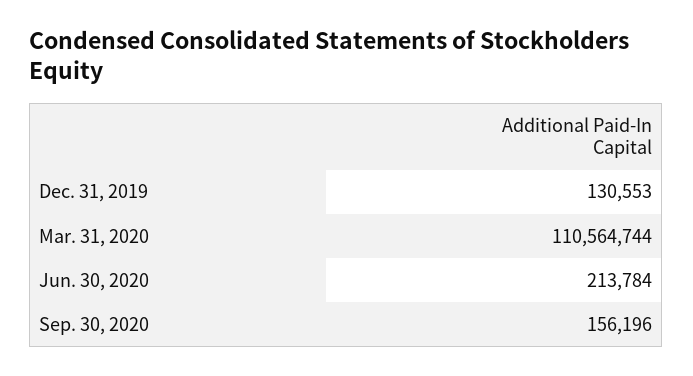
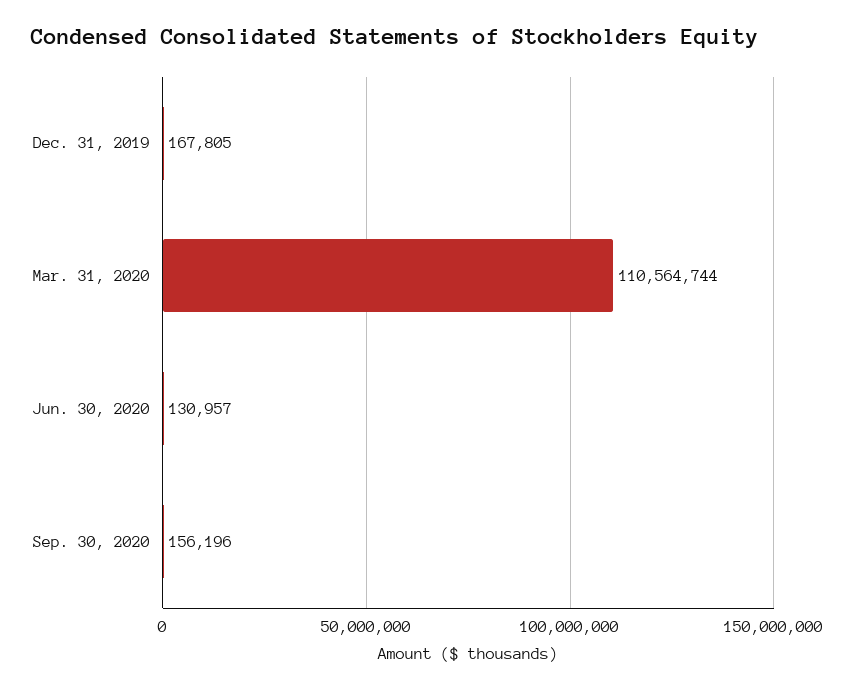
  {
-   "Dec. 31, 2019": 130553,
+   "Dec. 31, 2019": 167805,
    "Mar. 31, 2020": 110564744,
-   "Jun. 30, 2020": 213784,
+   "Jun. 30, 2020": 130957,
    "Sep. 30, 2020": 156196
  }

